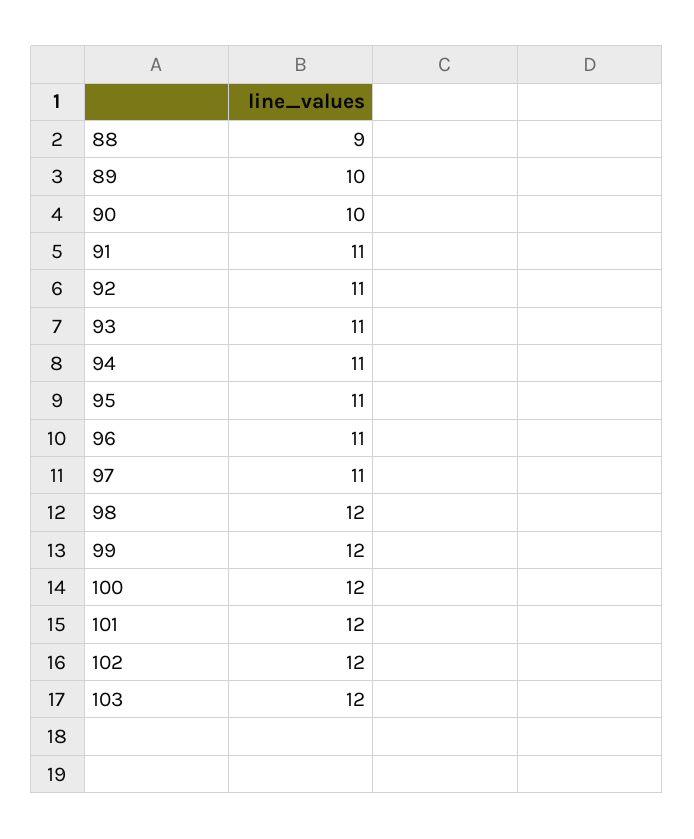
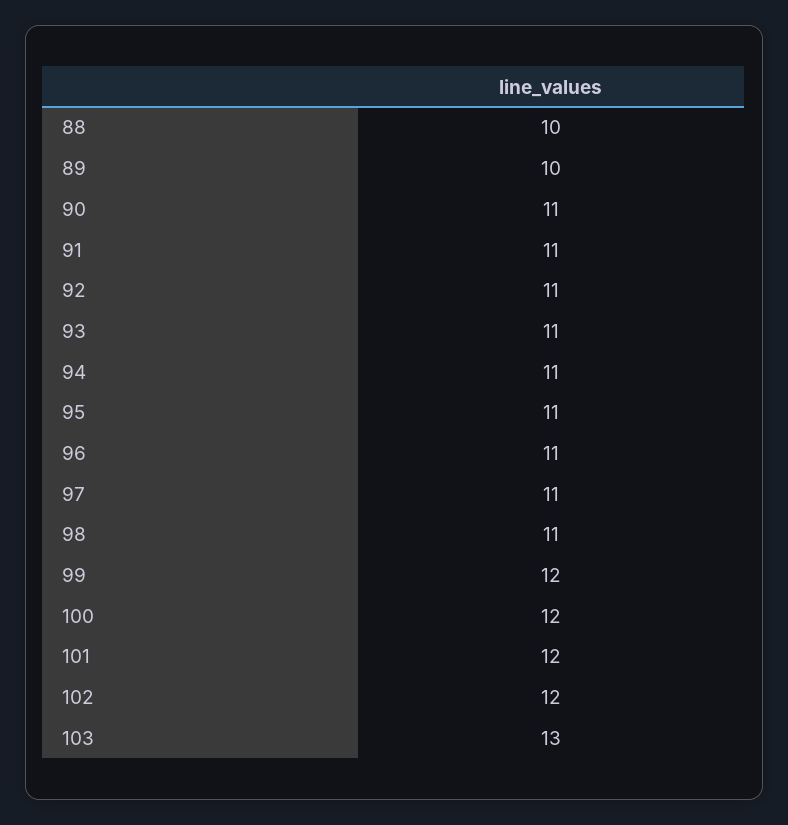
  {
-   "88": 9,
+   "88": 10,
    "89": 10,
-   "90": 10,
+   "90": 11,
    "91": 11,
    "92": 11,
    "93": 11,
    "94": 11,
    "95": 11,
    "96": 11,
    "97": 11,
-   "98": 12,
+   "98": 11,
    "99": 12,
    "100": 12,
    "101": 12,
    "102": 12,
-   "103": 12
+   "103": 13
  }

